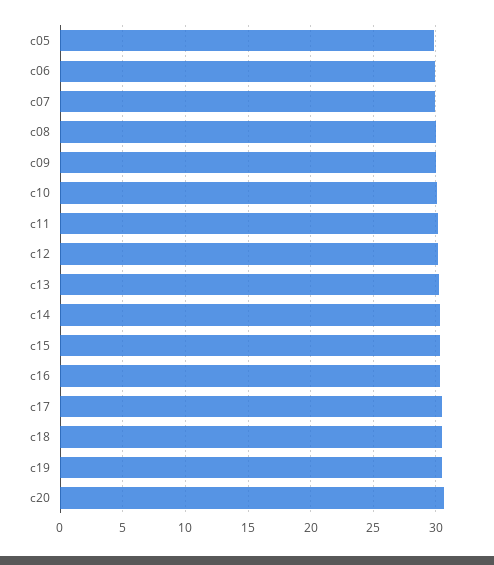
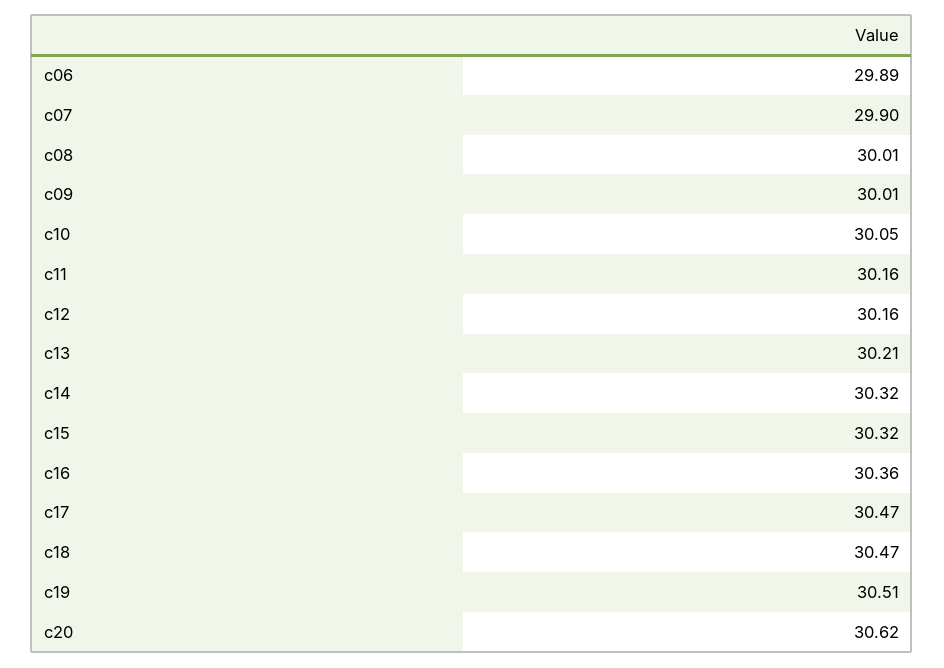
  {
-   "c05": 30,
    "c06": 29.89,
    "c07": 29.9,
    "c08": 30.01,
    "c09": 30.01,
    "c10": 30.05,
    "c11": 30.16,
    "c12": 30.16,
    "c13": 30.21,
    "c14": 30.32,
    "c15": 30.32,
    "c16": 30.36,
    "c17": 30.47,
    "c18": 30.47,
    "c19": 30.51,
    "c20": 30.62
  }

